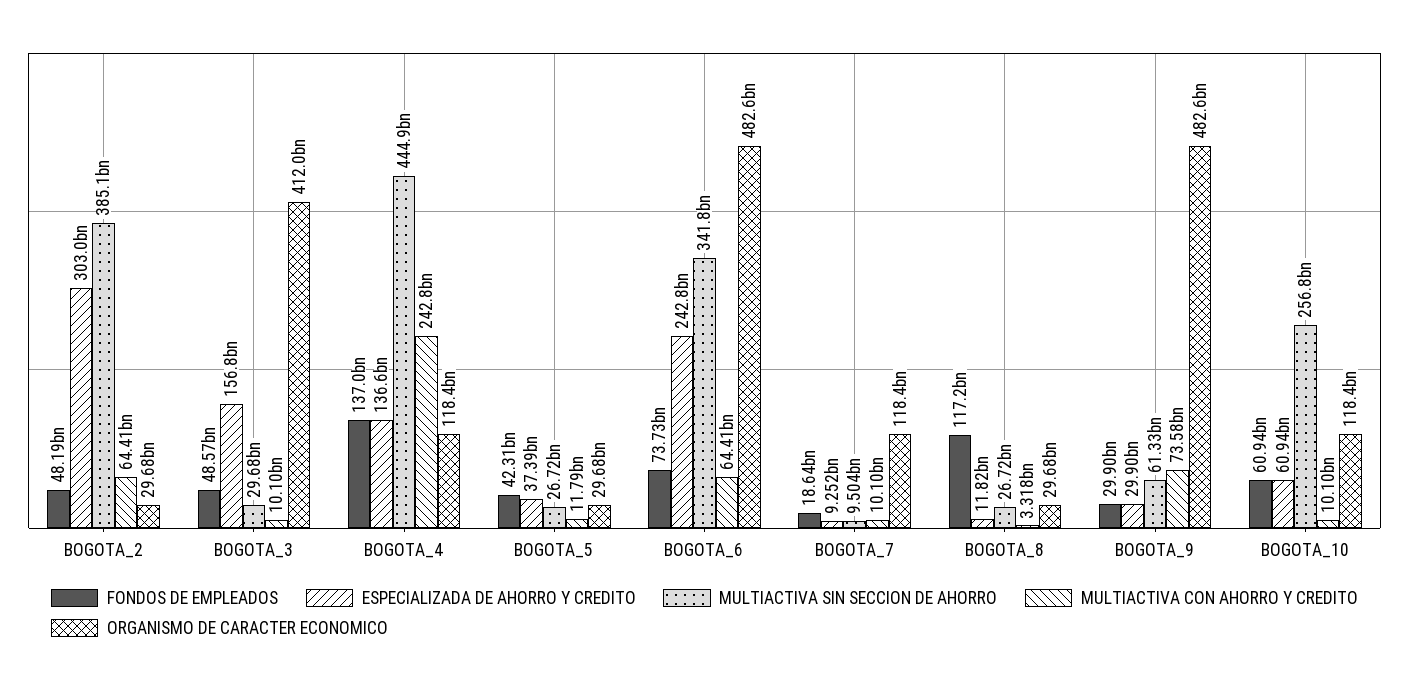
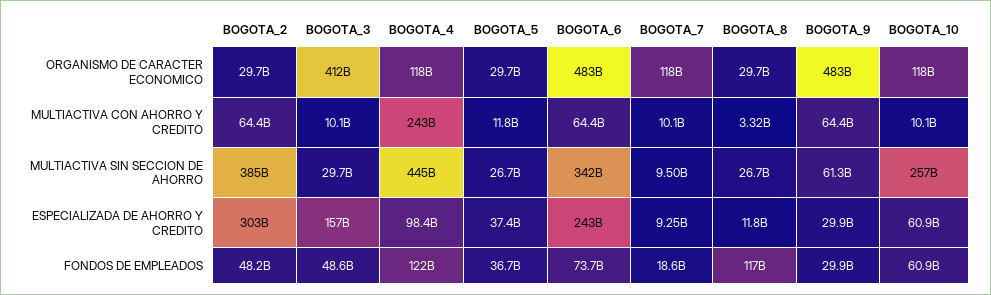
  {
    "FONDOS DE EMPLEADOS": {
      "BOGOTA_2": 48190000000,
      "BOGOTA_3": 48570000000,
-     "BOGOTA_4": 137000000000,
+     "BOGOTA_4": 122000000000,
-     "BOGOTA_5": 42310000000,
+     "BOGOTA_5": 36700000000,
      "BOGOTA_6": 73730000000,
      "BOGOTA_7": 18640000000,
      "BOGOTA_8": 117200000000,
      "BOGOTA_9": 29900000000,
      "BOGOTA_10": 60940000000
    },
    "ESPECIALIZADA DE AHORRO Y CREDITO": {
      "BOGOTA_2": 303000000000,
      "BOGOTA_3": 156800000000,
-     "BOGOTA_4": 136600000000,
+     "BOGOTA_4": 98400000000,
      "BOGOTA_5": 37390000000,
      "BOGOTA_6": 242800000000,
      "BOGOTA_7": 9252000000,
      "BOGOTA_8": 11820000000,
      "BOGOTA_9": 29900000000,
      "BOGOTA_10": 60940000000
    },
    "MULTIACTIVA SIN SECCION DE AHORRO": {
      "BOGOTA_2": 385100000000,
      "BOGOTA_3": 29680000000,
      "BOGOTA_4": 444900000000,
      "BOGOTA_5": 26720000000,
      "BOGOTA_6": 341800000000,
      "BOGOTA_7": 9504000000,
      "BOGOTA_8": 26720000000,
      "BOGOTA_9": 61330000000,
      "BOGOTA_10": 256800000000
    },
    "MULTIACTIVA CON AHORRO Y CREDITO": {
      "BOGOTA_2": 64410000000,
      "BOGOTA_3": 10100000000,
      "BOGOTA_4": 242800000000,
      "BOGOTA_5": 11790000000,
      "BOGOTA_6": 64410000000,
      "BOGOTA_7": 10100000000,
      "BOGOTA_8": 3318000000,
-     "BOGOTA_9": 73580000000,
+     "BOGOTA_9": 64400000000,
      "BOGOTA_10": 10100000000
    },
    "ORGANISMO DE CARACTER ECONOMICO": {
      "BOGOTA_2": 29680000000,
      "BOGOTA_3": 412000000000,
      "BOGOTA_4": 118400000000,
      "BOGOTA_5": 29680000000,
      "BOGOTA_6": 482600000000,
      "BOGOTA_7": 118400000000,
      "BOGOTA_8": 29680000000,
      "BOGOTA_9": 482600000000,
      "BOGOTA_10": 118400000000
    }
  }

